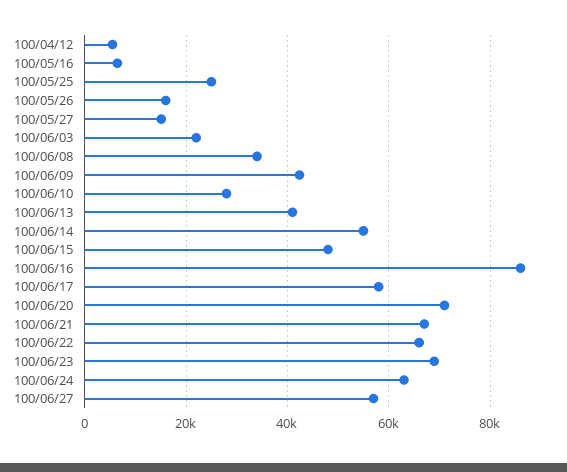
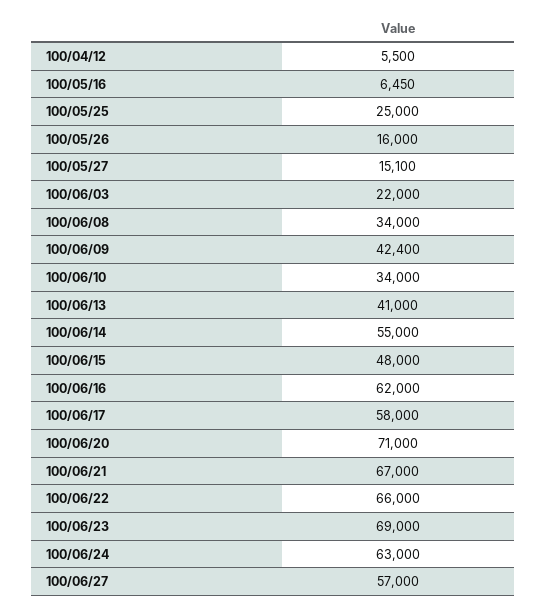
  {
    "100/04/12": 5500,
    "100/05/16": 6450,
    "100/05/25": 25000,
    "100/05/26": 16000,
    "100/05/27": 15100,
    "100/06/03": 22000,
    "100/06/08": 34000,
    "100/06/09": 42400,
-   "100/06/10": 28000,
+   "100/06/10": 34000,
    "100/06/13": 41000,
    "100/06/14": 55000,
    "100/06/15": 48000,
-   "100/06/16": 86000,
+   "100/06/16": 62000,
    "100/06/17": 58000,
    "100/06/20": 71000,
    "100/06/21": 67000,
    "100/06/22": 66000,
    "100/06/23": 69000,
    "100/06/24": 63000,
    "100/06/27": 57000
  }

